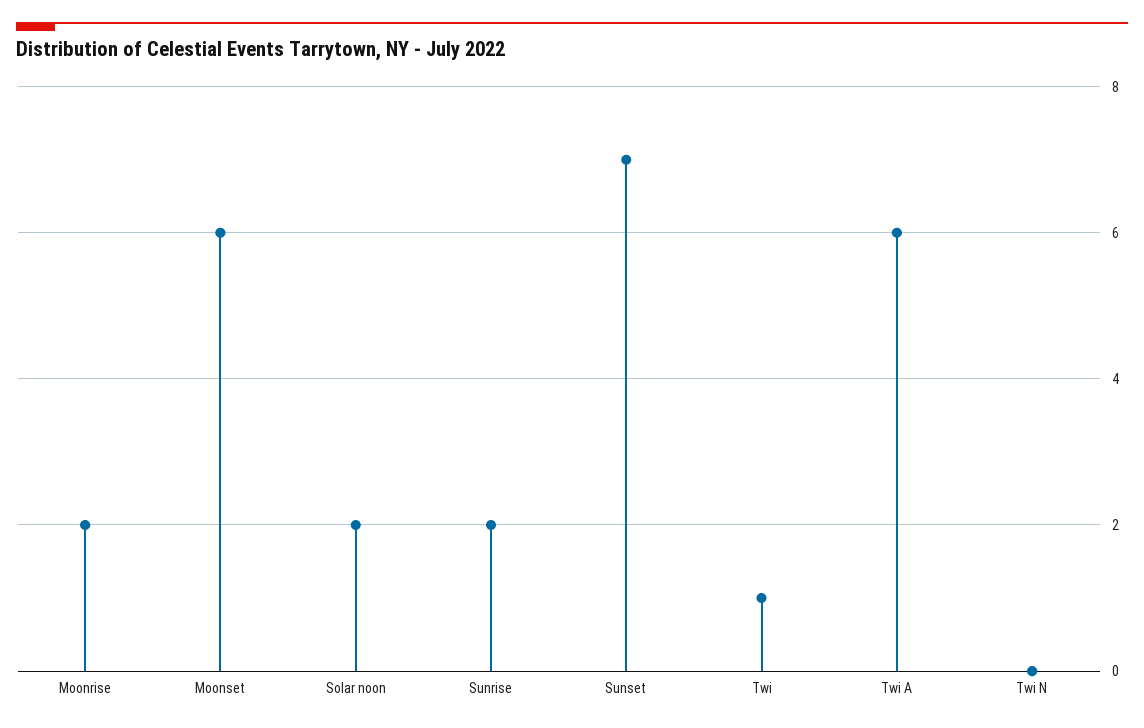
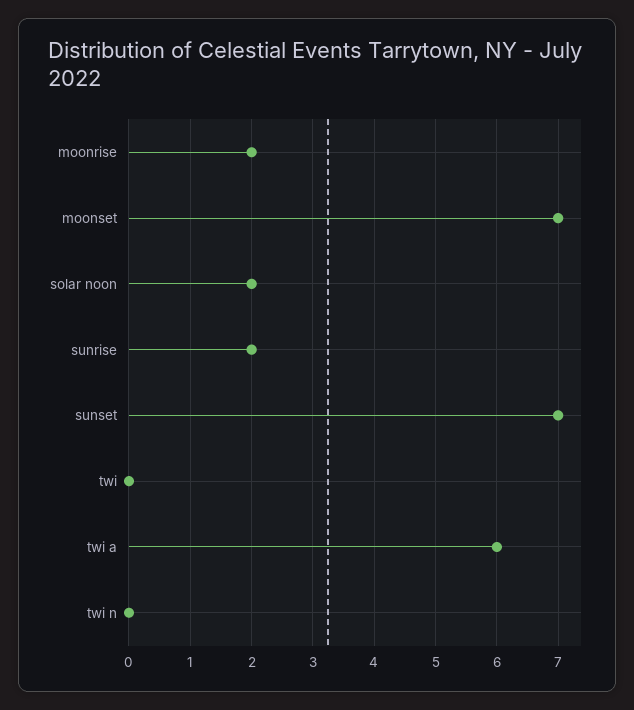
  {
    "Moonrise": 2,
-   "Moonset": 6,
+   "Moonset": 7,
    "Solar noon": 2,
    "Sunrise": 2,
    "Sunset": 7,
-   "Twi": 1,
+   "Twi": 0,
    "Twi A": 6,
    "Twi N": 0
  }

